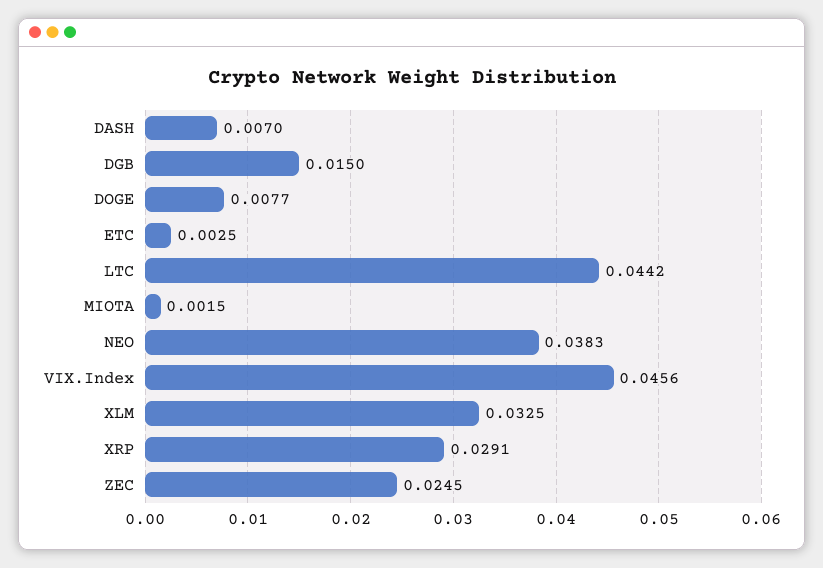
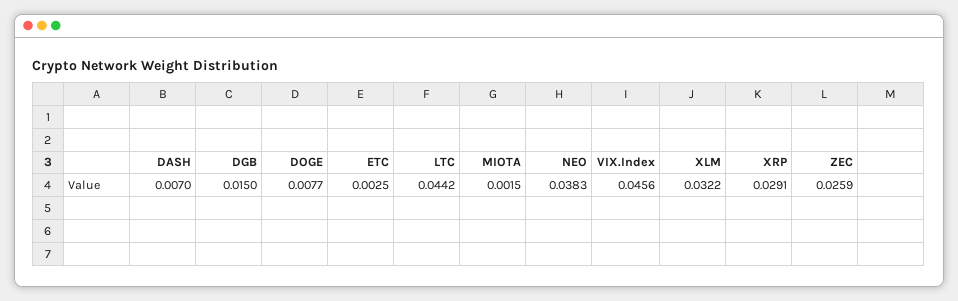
  {
    "DASH": 0.007,
    "DGB": 0.015,
    "DOGE": 0.0077,
    "ETC": 0.0025,
    "LTC": 0.0442,
    "MIOTA": 0.0015,
    "NEO": 0.0383,
    "VIX.Index": 0.0456,
-   "XLM": 0.0325,
+   "XLM": 0.0322,
    "XRP": 0.0291,
-   "ZEC": 0.0245
+   "ZEC": 0.0259
  }

